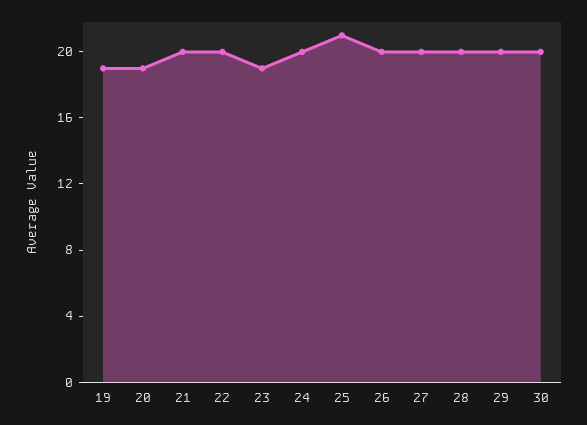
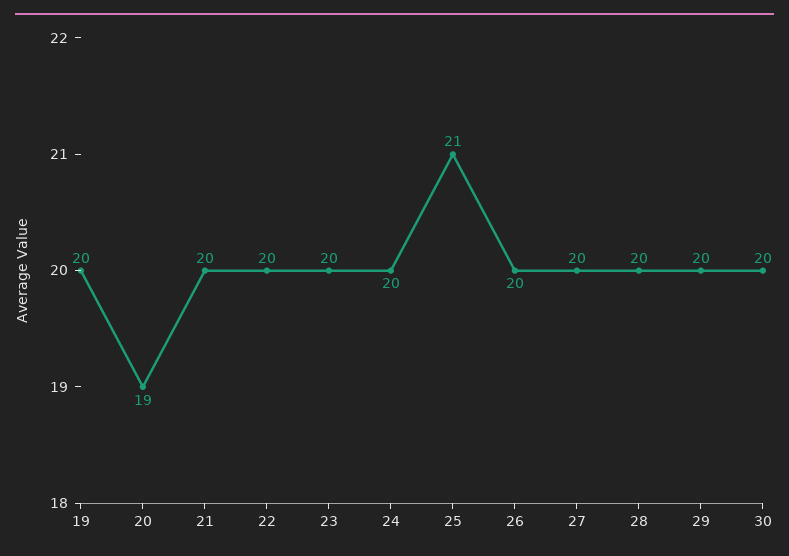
  {
-   "19": 19,
+   "19": 20,
    "20": 19,
    "21": 20,
    "22": 20,
-   "23": 19,
+   "23": 20,
    "24": 20,
    "25": 21,
    "26": 20,
    "27": 20,
    "28": 20,
    "29": 20,
    "30": 20
  }

